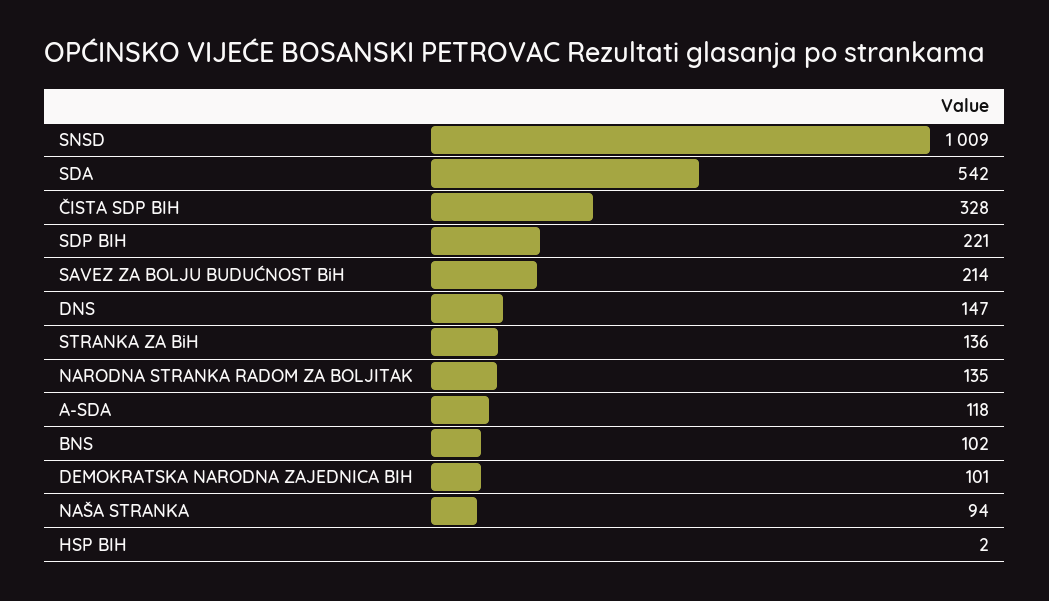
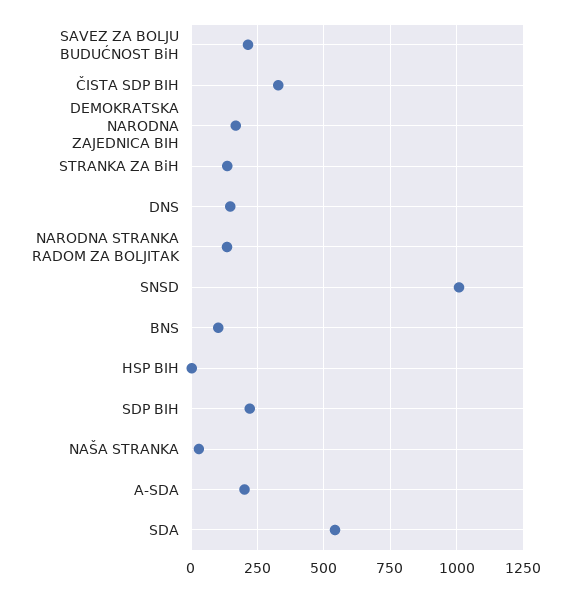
  {
    "SNSD": 1009,
    "SDA": 542,
    "ČISTA SDP BIH": 328,
    "SDP BIH": 221,
    "SAVEZ ZA BOLJU BUDUĆNOST BiH": 214,
    "DNS": 147,
    "STRANKA ZA BiH": 136,
    "NARODNA STRANKA RADOM ZA BOLJITAK": 135,
-   "A-SDA": 118,
+   "A-SDA": 200,
    "BNS": 102,
-   "DEMOKRATSKA NARODNA ZAJEDNICA BIH": 101,
+   "DEMOKRATSKA NARODNA ZAJEDNICA BIH": 175,
-   "NAŠA STRANKA": 94,
+   "NAŠA STRANKA": 25,
    "HSP BIH": 2
  }

